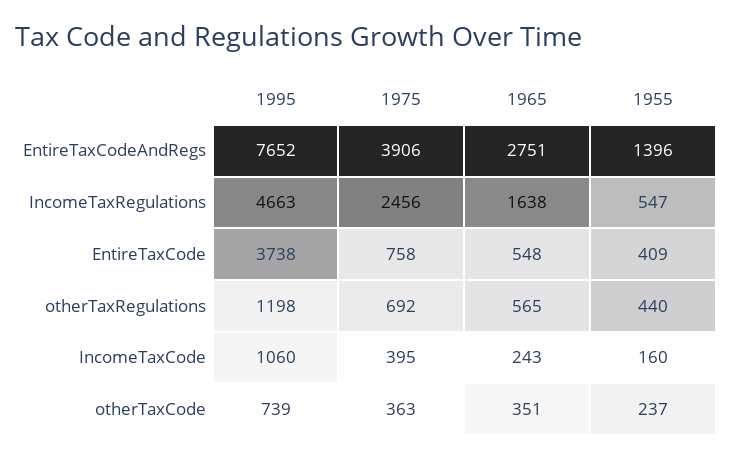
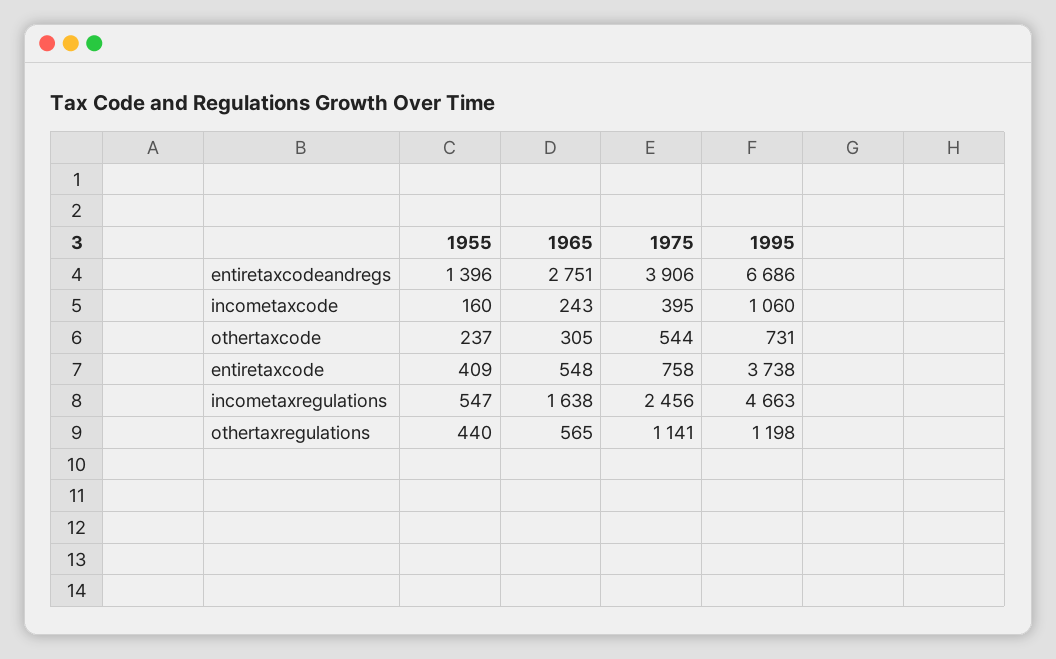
  {
    "1995": {
-     "EntireTaxCodeAndRegs": 7652,
+     "EntireTaxCodeAndRegs": 6686,
      "IncomeTaxRegulations": 4663,
      "EntireTaxCode": 3738,
      "otherTaxRegulations": 1198,
      "IncomeTaxCode": 1060,
-     "otherTaxCode": 739
+     "otherTaxCode": 731
    },
    "1975": {
      "EntireTaxCodeAndRegs": 3906,
      "IncomeTaxRegulations": 2456,
      "EntireTaxCode": 758,
-     "otherTaxRegulations": 692,
+     "otherTaxRegulations": 1141,
      "IncomeTaxCode": 395,
-     "otherTaxCode": 363
+     "otherTaxCode": 544
    },
    "1965": {
      "EntireTaxCodeAndRegs": 2751,
      "IncomeTaxRegulations": 1638,
      "EntireTaxCode": 548,
      "otherTaxRegulations": 565,
      "IncomeTaxCode": 243,
-     "otherTaxCode": 351
+     "otherTaxCode": 305
    },
    "1955": {
      "EntireTaxCodeAndRegs": 1396,
      "IncomeTaxRegulations": 547,
      "EntireTaxCode": 409,
      "otherTaxRegulations": 440,
      "IncomeTaxCode": 160,
      "otherTaxCode": 237
    }
  }

